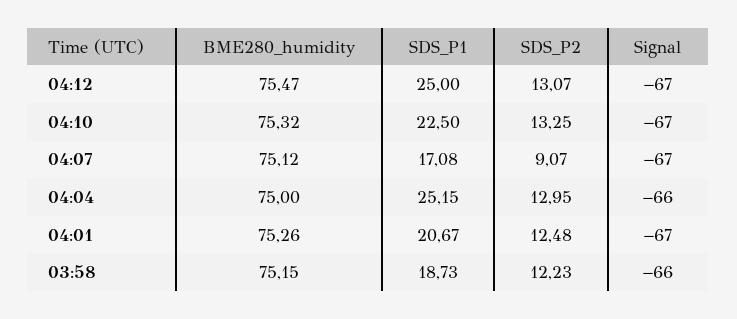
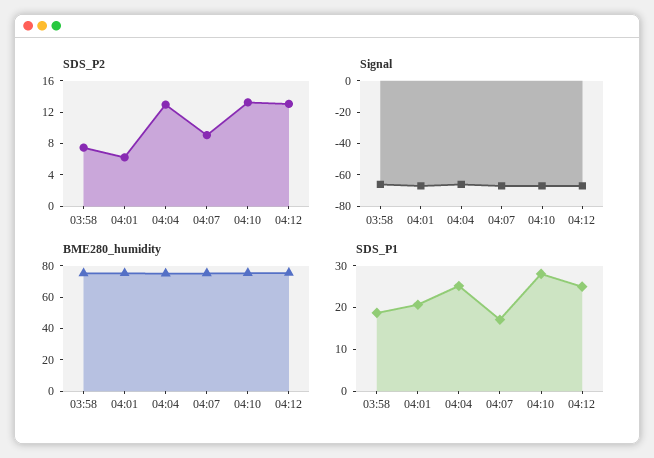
  {
    "BME280_humidity": {
      "04:12": 75.47,
      "04:10": 75.32,
      "04:07": 75.12,
      "04:04": 75,
      "04:01": 75.26,
      "03:58": 75.15
    },
    "SDS_P1": {
      "04:12": 25,
-     "04:10": 22.5,
+     "04:10": 28,
      "04:07": 17.08,
      "04:04": 25.15,
      "04:01": 20.67,
      "03:58": 18.73
    },
    "SDS_P2": {
      "04:12": 13.07,
      "04:10": 13.25,
      "04:07": 9.07,
      "04:04": 12.95,
-     "04:01": 12.48,
+     "04:01": 6,
-     "03:58": 12.23
+     "03:58": 8
    },
    "Signal": {
      "04:12": -67,
      "04:10": -67,
      "04:07": -67,
      "04:04": -66,
      "04:01": -67,
      "03:58": -66
    }
  }

